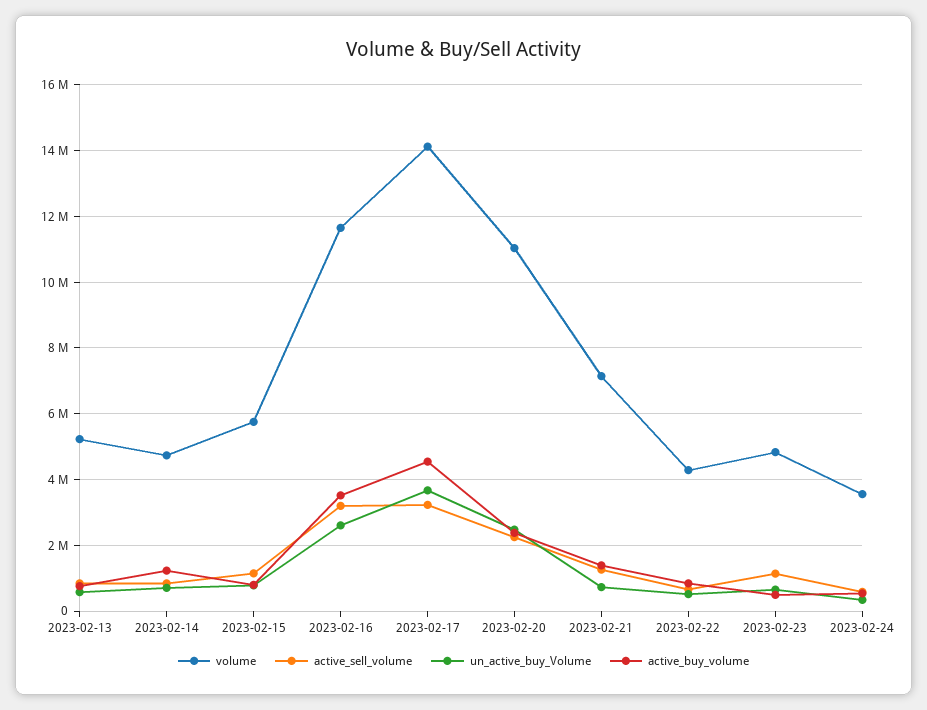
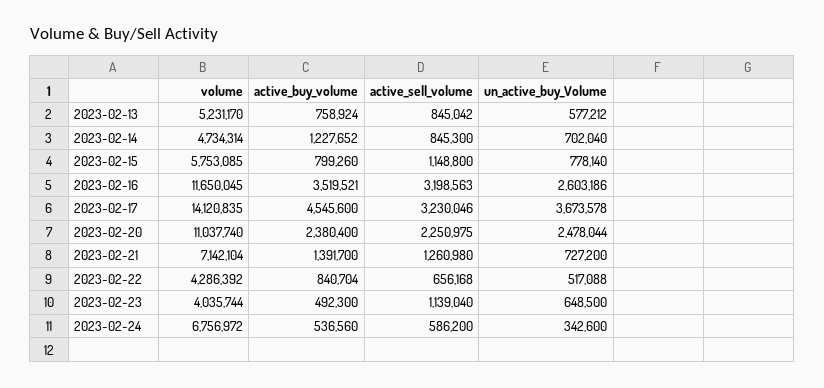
  {
    "volume": {
      "2023-02-13": 5231170,
      "2023-02-14": 4734314,
      "2023-02-15": 5753085,
      "2023-02-16": 11650045,
      "2023-02-17": 14120835,
      "2023-02-20": 11037740,
      "2023-02-21": 7142104,
      "2023-02-22": 4286392,
-     "2023-02-23": 4800000,
+     "2023-02-23": 4035744,
-     "2023-02-24": 3600000
+     "2023-02-24": 6756972
    },
    "active_sell_volume": {
      "2023-02-13": 845042,
      "2023-02-14": 845300,
      "2023-02-15": 1148800,
      "2023-02-16": 3198563,
      "2023-02-17": 3230046,
      "2023-02-20": 2250975,
      "2023-02-21": 1260980,
      "2023-02-22": 656168,
      "2023-02-23": 1139040,
      "2023-02-24": 586200
    },
    "un_active_buy_Volume": {
      "2023-02-13": 577212,
      "2023-02-14": 702040,
      "2023-02-15": 778140,
      "2023-02-16": 2603186,
      "2023-02-17": 3673578,
      "2023-02-20": 2478044,
      "2023-02-21": 727200,
      "2023-02-22": 517088,
      "2023-02-23": 648500,
      "2023-02-24": 342600
    },
    "active_buy_volume": {
      "2023-02-13": 758924,
      "2023-02-14": 1227652,
      "2023-02-15": 799260,
      "2023-02-16": 3519521,
      "2023-02-17": 4545600,
      "2023-02-20": 2380400,
      "2023-02-21": 1391700,
      "2023-02-22": 840704,
      "2023-02-23": 492300,
      "2023-02-24": 536560
    }
  }

